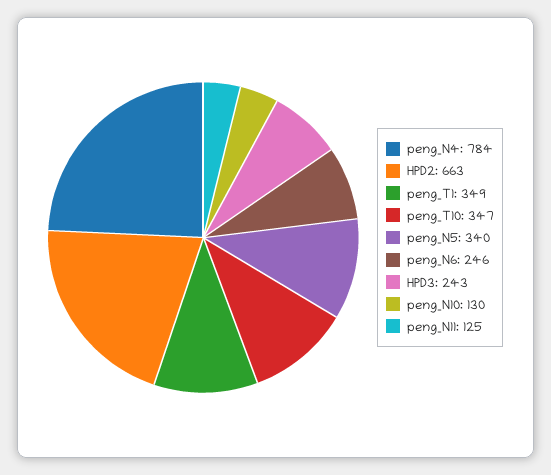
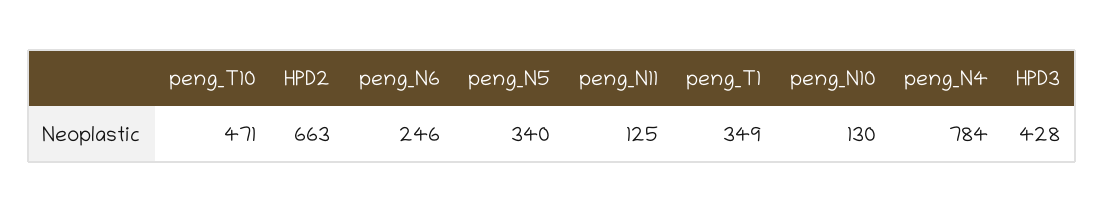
  {
    "peng_N4": 784,
    "HPD2": 663,
    "peng_T1": 349,
-   "peng_T10": 347,
+   "peng_T10": 471,
    "peng_N5": 340,
    "peng_N6": 246,
-   "HPD3": 243,
+   "HPD3": 428,
    "peng_N10": 130,
    "peng_N11": 125
  }

